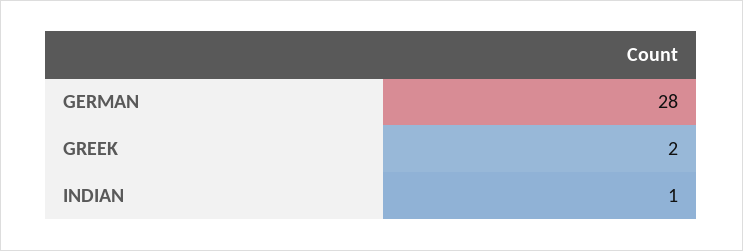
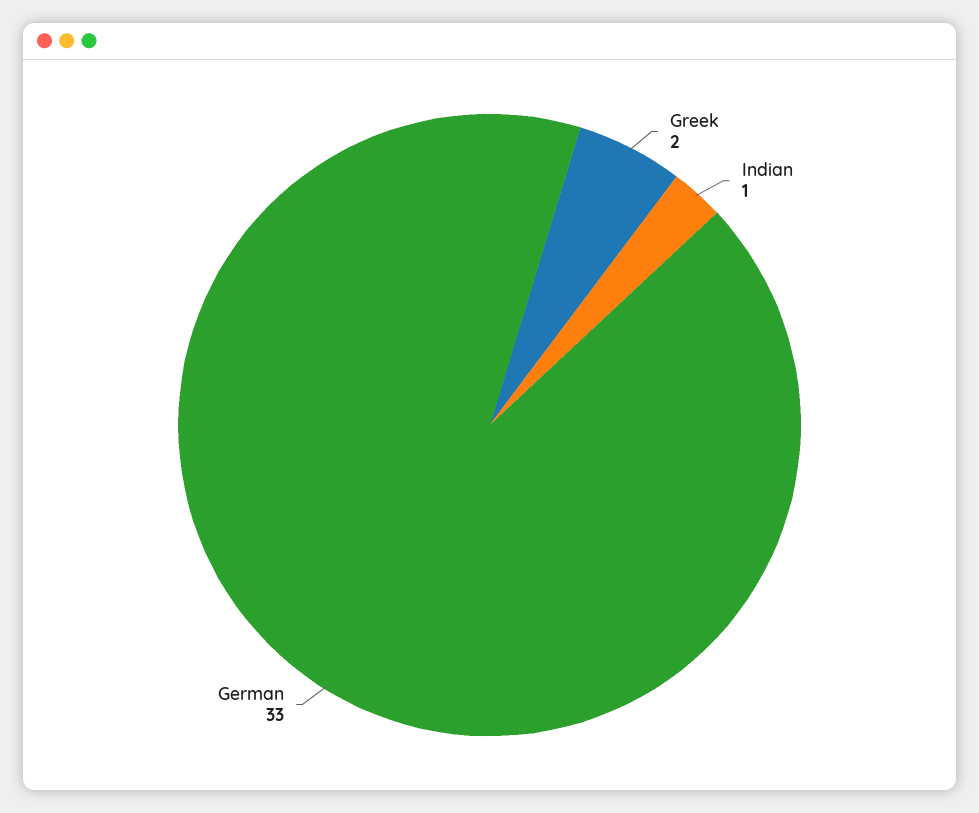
  {
-   "GERMAN": 28,
+   "GERMAN": 33,
    "GREEK": 2,
    "INDIAN": 1
  }

